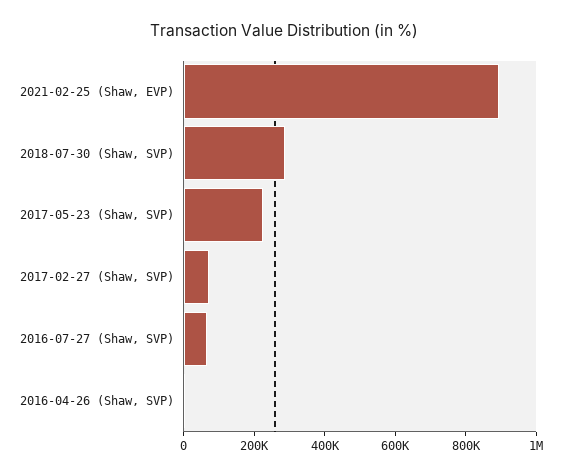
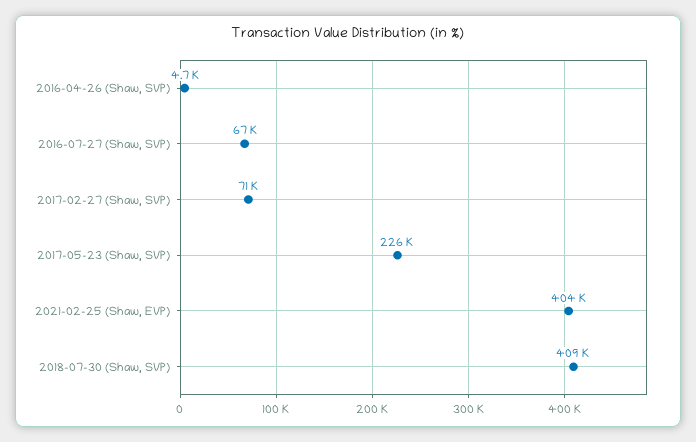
  {
-   "2021-02-25 (Shaw, EVP)": 900000,
+   "2021-02-25 (Shaw, EVP)": 404000,
-   "2018-07-30 (Shaw, SVP)": 300000,
+   "2018-07-30 (Shaw, SVP)": 409000,
    "2017-05-23 (Shaw, SVP)": 226000,
    "2017-02-27 (Shaw, SVP)": 71000,
    "2016-07-27 (Shaw, SVP)": 67000,
    "2016-04-26 (Shaw, SVP)": 4700
  }

